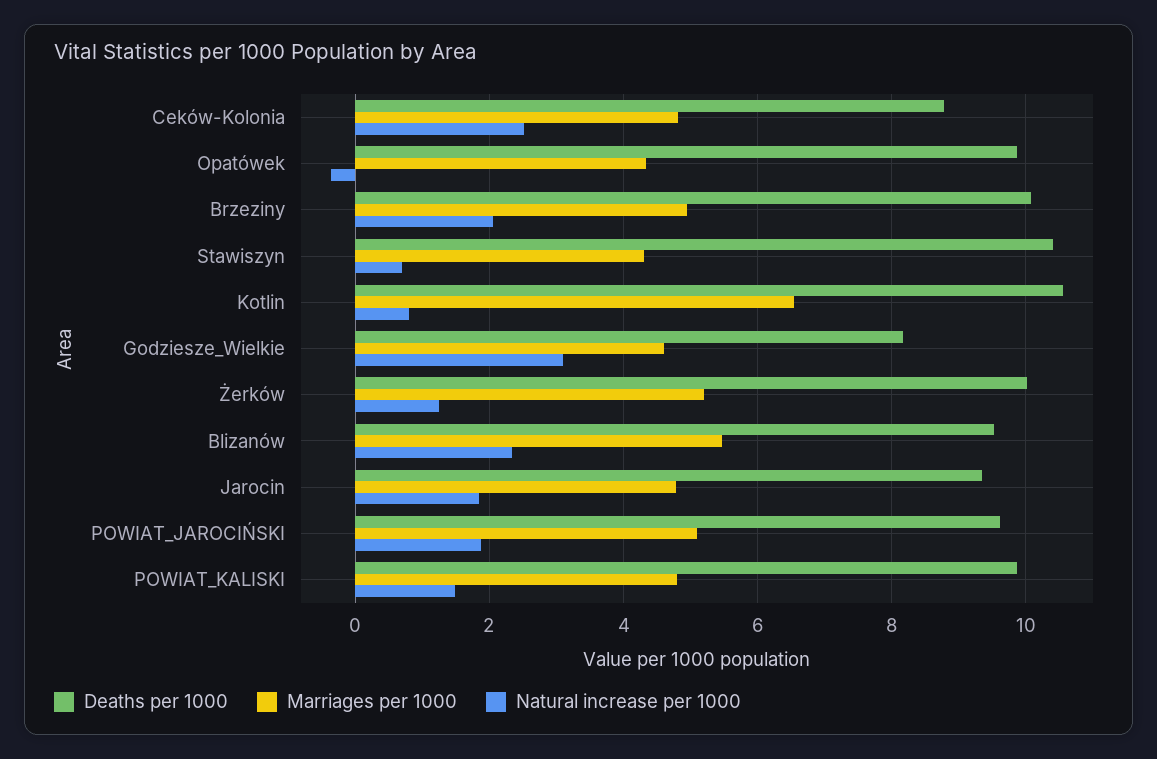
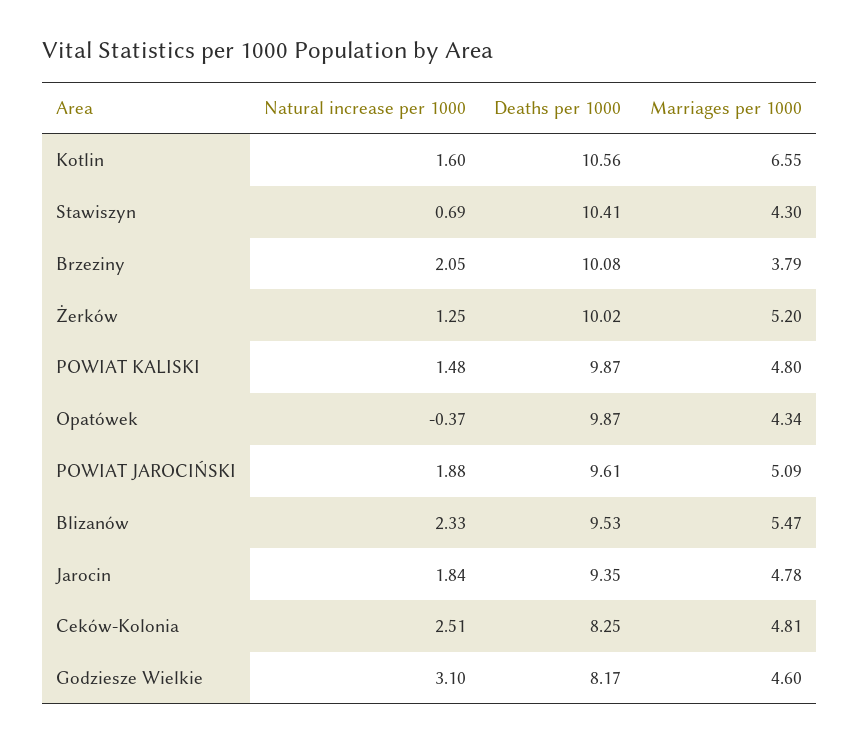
  {
    "Deaths per 1000": {
-     "Ceków-Kolonia": 8.8,
+     "Ceków-Kolonia": 8.25,
      "Opatówek": 9.87,
      "Brzeziny": 10.08,
      "Stawiszyn": 10.41,
      "Kotlin": 10.56,
      "Godziesze_Wielkie": 8.17,
      "Żerków": 10.02,
      "Blizanów": 9.53,
      "Jarocin": 9.35,
      "POWIAT_JAROCIŃSKI": 9.61,
      "POWIAT_KALISKI": 9.87
    },
    "Marriages per 1000": {
      "Ceków-Kolonia": 4.81,
      "Opatówek": 4.34,
-     "Brzeziny": 5,
+     "Brzeziny": 3.79,
      "Stawiszyn": 4.3,
      "Kotlin": 6.55,
      "Godziesze_Wielkie": 4.6,
      "Żerków": 5.2,
      "Blizanów": 5.47,
      "Jarocin": 4.78,
      "POWIAT_JAROCIŃSKI": 5.09,
      "POWIAT_KALISKI": 4.8
    },
    "Natural increase per 1000": {
      "Ceków-Kolonia": 2.51,
      "Opatówek": -0.37,
      "Brzeziny": 2.05,
      "Stawiszyn": 0.69,
-     "Kotlin": 0.8,
+     "Kotlin": 1.6,
      "Godziesze_Wielkie": 3.1,
      "Żerków": 1.25,
      "Blizanów": 2.33,
      "Jarocin": 1.84,
      "POWIAT_JAROCIŃSKI": 1.88,
      "POWIAT_KALISKI": 1.48
    }
  }

